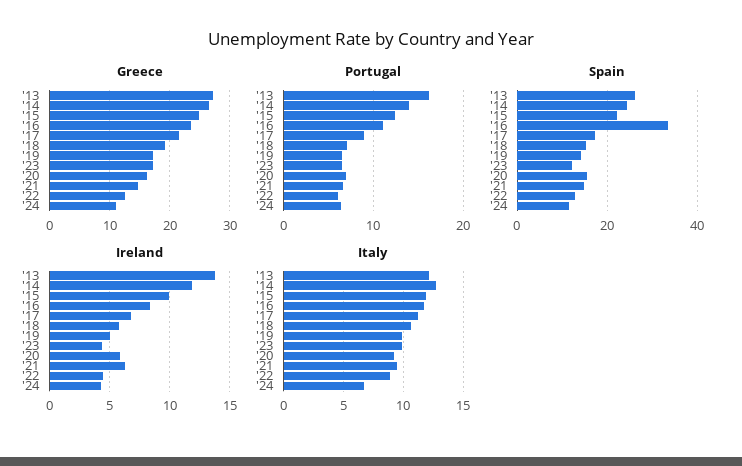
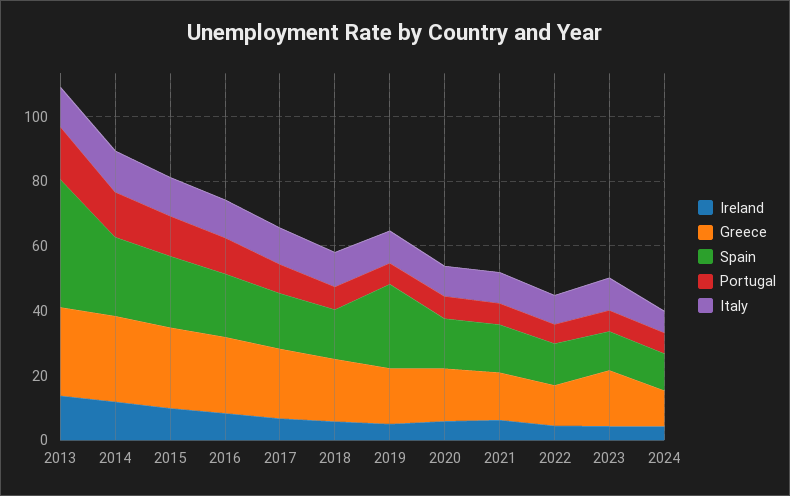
  {
    "Greece": {
      "'13": 28,
      "'14": 26,
      "'15": 24,
      "'16": 24,
      "'17": 22,
      "'18": 20,
      "'19": 18,
      "'23": 18,
      "'20": 16,
      "'21": 14,
      "'22": 12,
      "'24": 12
    },
    "Portugal": {
      "'13": 16,
      "'14": 14,
      "'15": 12,
      "'16": 11,
      "'17": 9,
      "'18": 7,
      "'19": 7,
      "'23": 7,
      "'20": 7,
      "'21": 7,
      "'22": 6,
      "'24": 6
    },
    "Spain": {
-     "'13": 26,
+     "'13": 40,
      "'14": 24,
      "'15": 22,
-     "'16": 34,
+     "'16": 20,
      "'17": 18,
      "'18": 16,
-     "'19": 14,
+     "'19": 25,
      "'23": 12,
      "'20": 16,
      "'21": 14,
      "'22": 12,
      "'24": 12
    },
    "Ireland": {
      "'13": 14,
      "'14": 12,
      "'15": 10,
      "'16": 8,
      "'17": 7,
      "'18": 6,
      "'19": 5,
      "'23": 4,
      "'20": 6,
      "'21": 6,
      "'22": 4,
      "'24": 4
    },
    "Italy": {
      "'13": 12,
      "'14": 13,
      "'15": 12,
      "'16": 12,
      "'17": 11,
      "'18": 11,
      "'19": 10,
      "'23": 10,
      "'20": 9,
      "'21": 10,
      "'22": 9,
      "'24": 7
    }
  }

